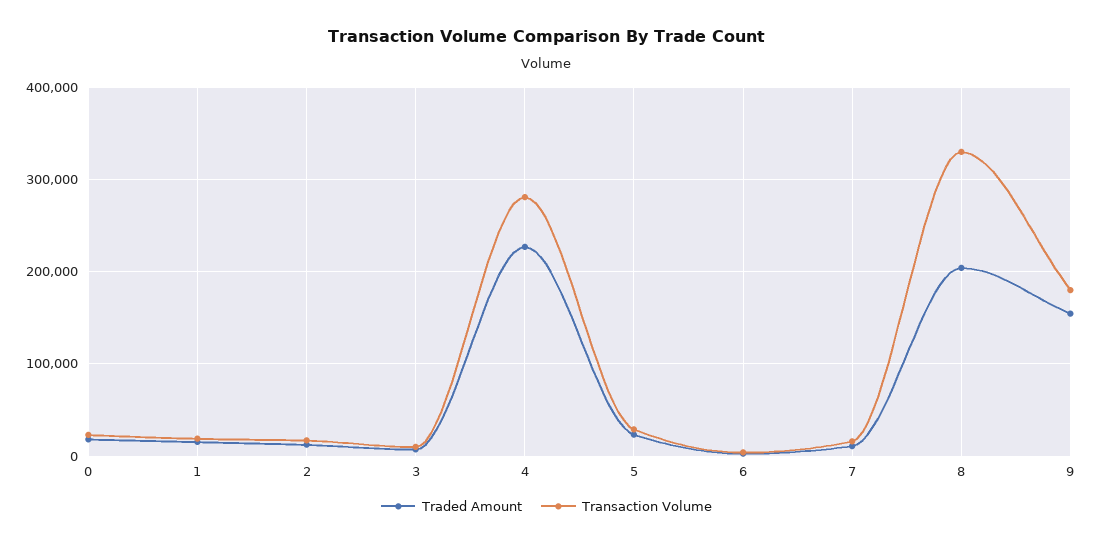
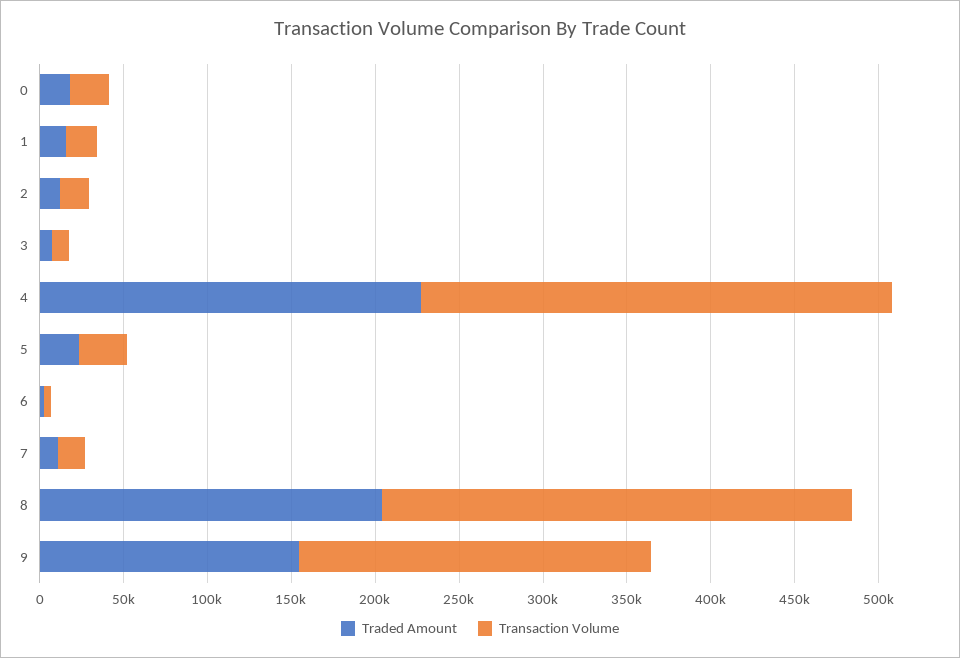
  {
    "Traded Amount": {
      "0": 20000,
      "1": 20000,
      "2": 10000,
      "3": 10000,
      "4": 230000,
      "5": 20000,
      "6": 0,
      "7": 10000,
      "8": 200000,
      "9": 150000
    },
    "Transaction Volume": {
      "0": 20000,
      "1": 20000,
      "2": 20000,
      "3": 10000,
      "4": 280000,
      "5": 30000,
      "6": 0,
      "7": 20000,
-     "8": 330000,
+     "8": 280000,
-     "9": 180000
+     "9": 210000
    }
  }

